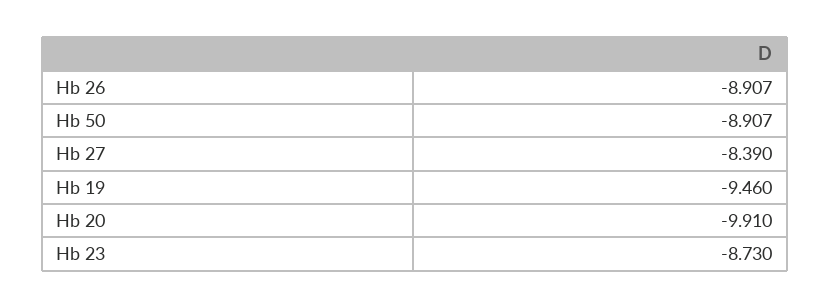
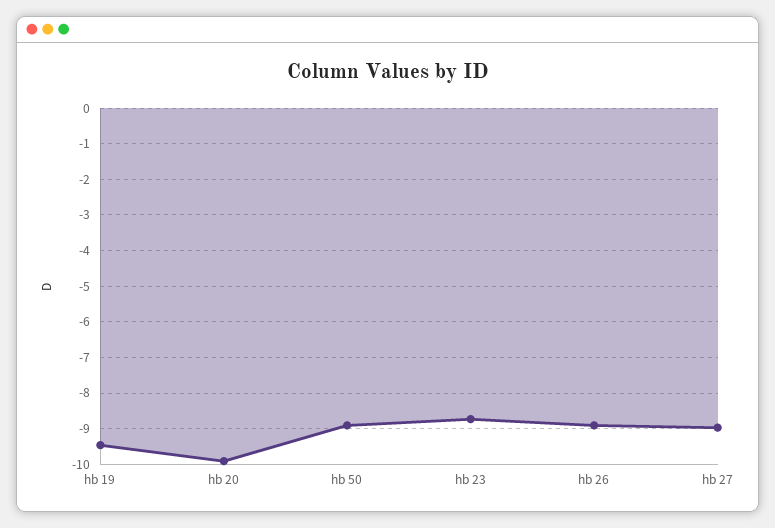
  {
    "Hb 26": -8.907,
    "Hb 50": -8.907,
-   "Hb 27": -8.39,
+   "Hb 27": -9,
    "Hb 19": -9.46,
    "Hb 20": -9.91,
    "Hb 23": -8.73
  }

